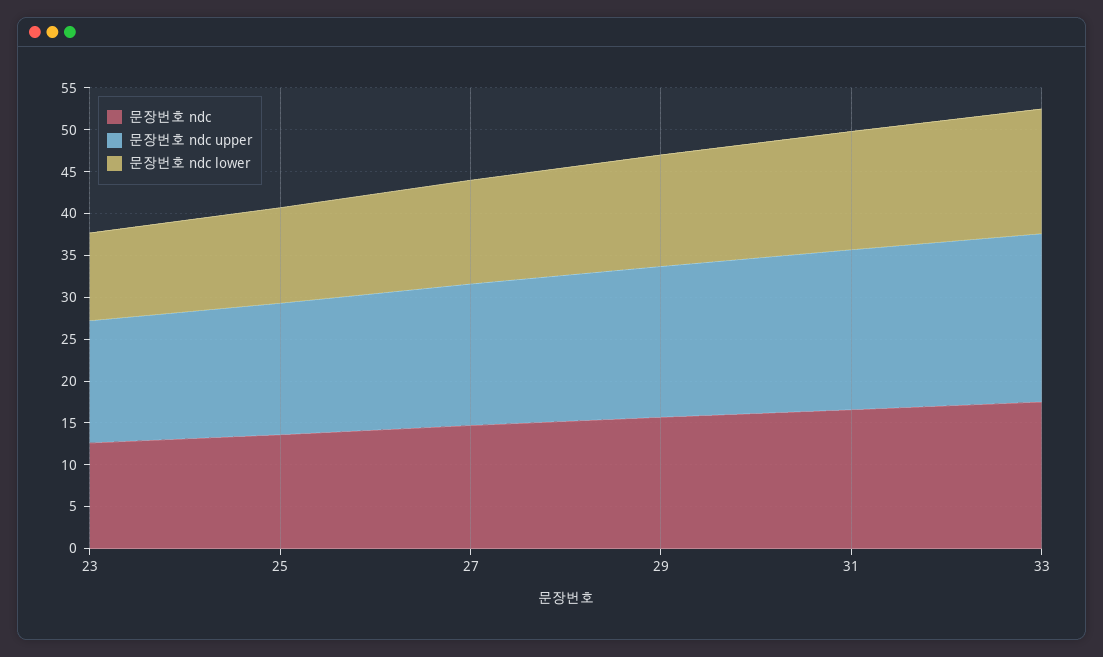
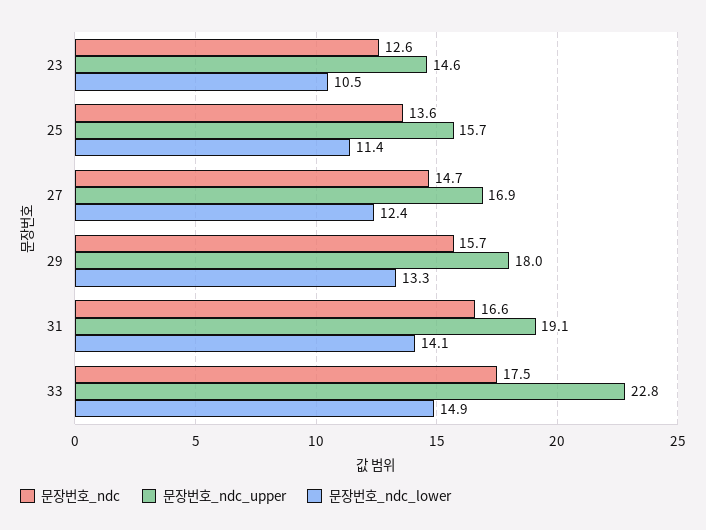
  {
    "문장번호 ndc": {
      "23": 12.6,
      "25": 13.6,
      "27": 14.7,
      "29": 15.7,
      "31": 16.6,
      "33": 17.5
    },
    "문장번호 ndc upper": {
      "23": 14.6,
      "25": 15.7,
      "27": 16.9,
      "29": 18,
      "31": 19.1,
-     "33": 20
+     "33": 22.8
    },
    "문장번호 ndc lower": {
      "23": 10.5,
      "25": 11.4,
      "27": 12.4,
      "29": 13.3,
      "31": 14.1,
      "33": 14.9
    }
  }

